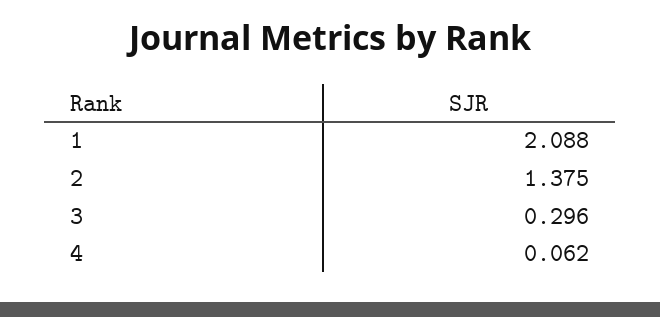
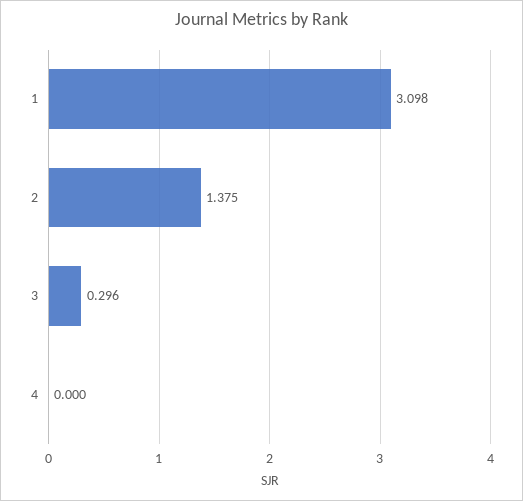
  {
-   "1": 2.088,
+   "1": 3.098,
    "2": 1.375,
    "3": 0.296,
-   "4": 0.062
+   "4": 0
  }

